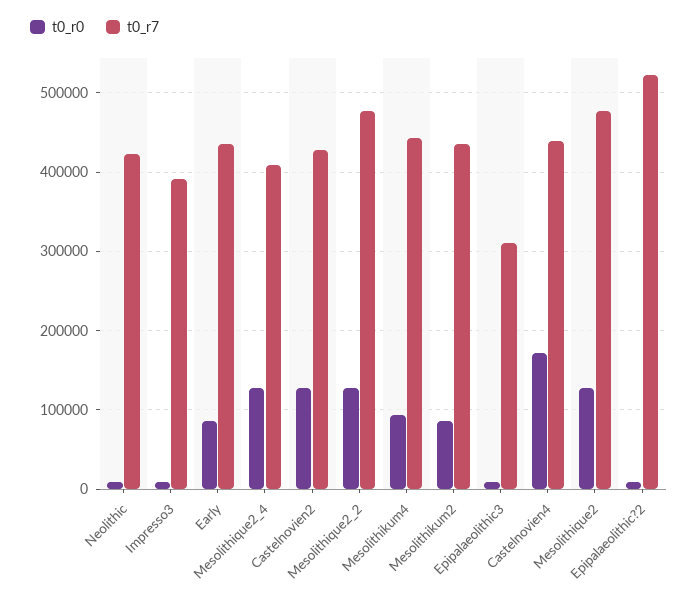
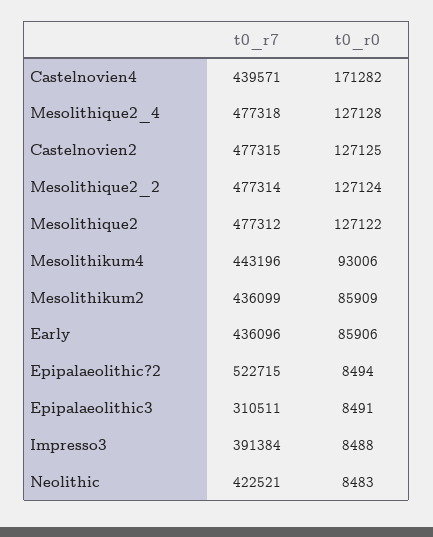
  {
    "t0_r0": {
      "Neolithic": 8483,
      "Impresso3": 8488,
      "Early": 85906,
      "Mesolithique2_4": 127128,
      "Castelnovien2": 127125,
      "Mesolithique2_2": 127124,
      "Mesolithikum4": 93006,
      "Mesolithikum2": 85909,
      "Epipalaeolithic3": 8491,
      "Castelnovien4": 171282,
      "Mesolithique2": 127122,
      "Epipalaeolithic?2": 8494
    },
    "t0_r7": {
      "Neolithic": 422521,
      "Impresso3": 391384,
      "Early": 436096,
-     "Mesolithique2_4": 410000,
+     "Mesolithique2_4": 477318,
-     "Castelnovien2": 430000,
+     "Castelnovien2": 477315,
      "Mesolithique2_2": 477314,
      "Mesolithikum4": 443196,
      "Mesolithikum2": 436099,
      "Epipalaeolithic3": 310511,
      "Castelnovien4": 439571,
      "Mesolithique2": 477312,
      "Epipalaeolithic?2": 522715
    }
  }

